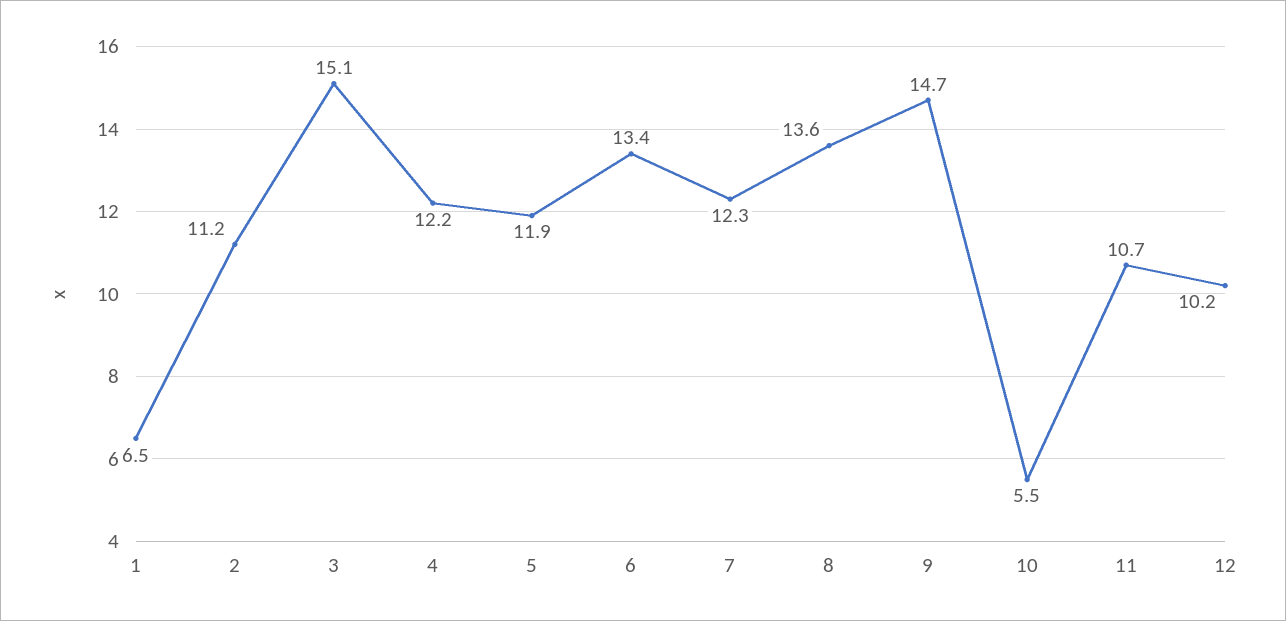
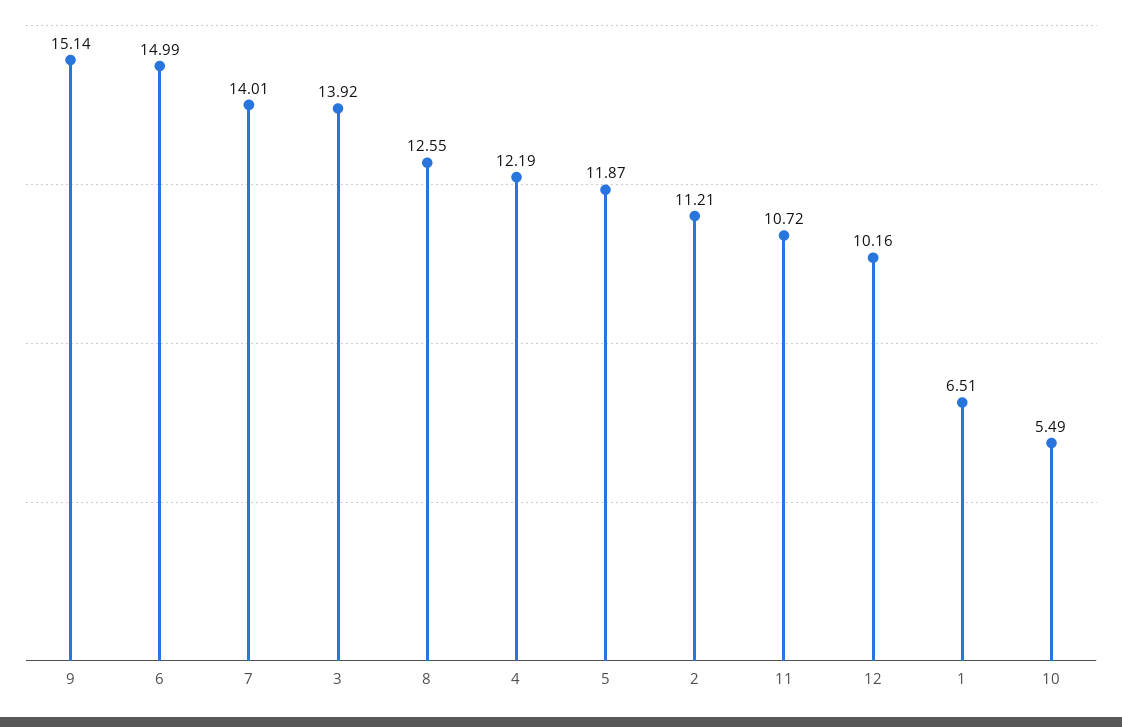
  {
    "1": 6.51,
    "2": 11.21,
-   "3": 15.1,
+   "3": 13.92,
    "4": 12.19,
    "5": 11.87,
-   "6": 13.4,
+   "6": 14.99,
-   "7": 12.3,
+   "7": 14.01,
-   "8": 13.6,
+   "8": 12.55,
-   "9": 14.7,
+   "9": 15.14,
    "10": 5.49,
    "11": 10.72,
    "12": 10.16
  }

